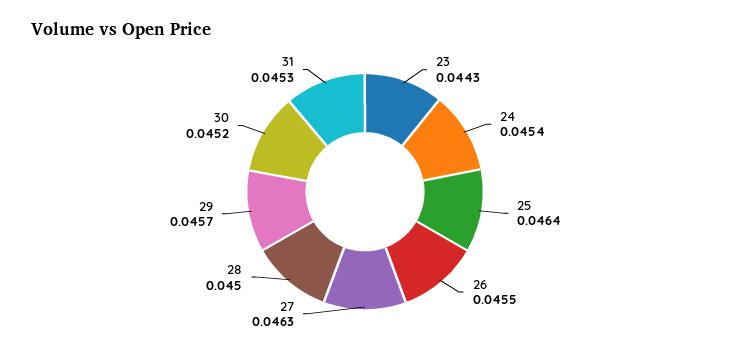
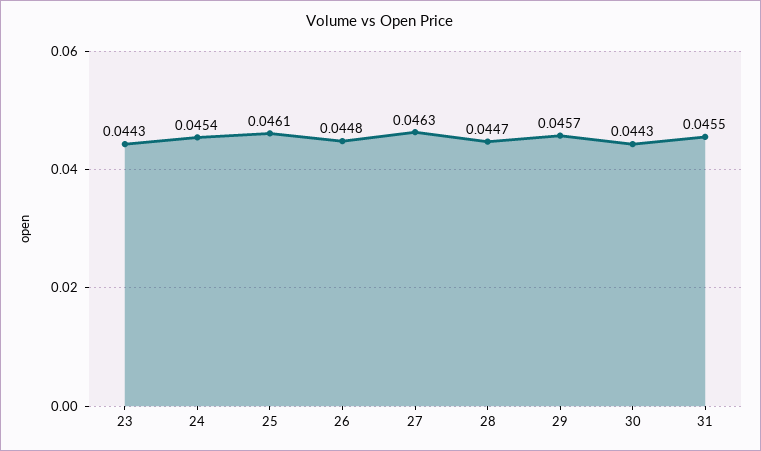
  {
    "23": 0.0443,
    "24": 0.0454,
-   "25": 0.0464,
+   "25": 0.0461,
-   "26": 0.0455,
+   "26": 0.0448,
    "27": 0.0463,
-   "28": 0.045,
+   "28": 0.0447,
    "29": 0.0457,
-   "30": 0.0452,
+   "30": 0.0443,
-   "31": 0.0453
+   "31": 0.0455
  }

